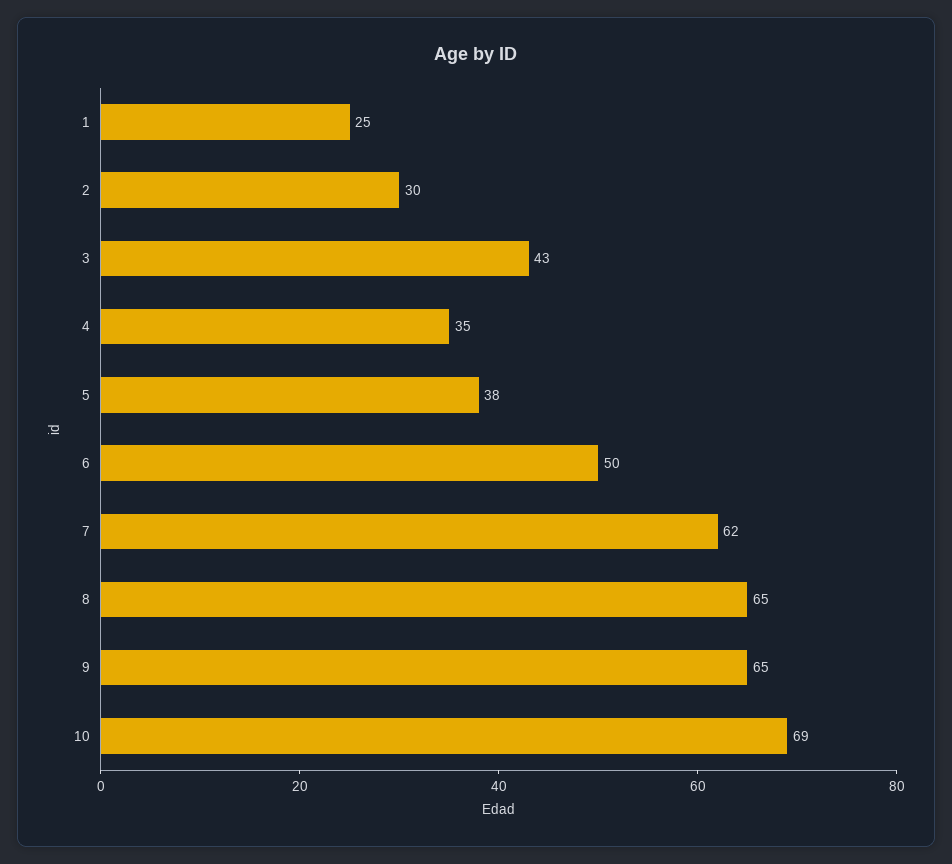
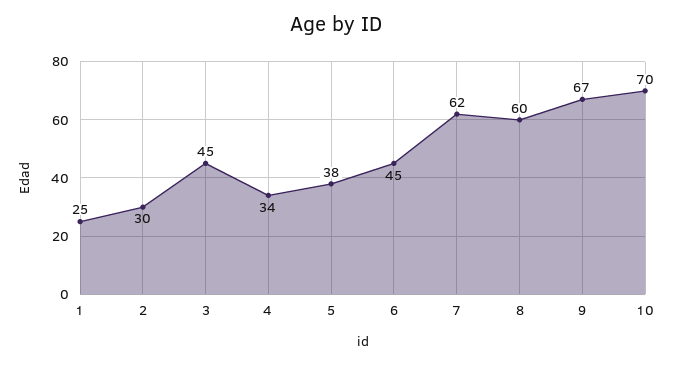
  {
    "1": 25,
    "2": 30,
-   "3": 43,
+   "3": 45,
-   "4": 35,
+   "4": 34,
    "5": 38,
-   "6": 50,
+   "6": 45,
    "7": 62,
-   "8": 65,
+   "8": 60,
-   "9": 65,
+   "9": 67,
-   "10": 69
+   "10": 70
  }

